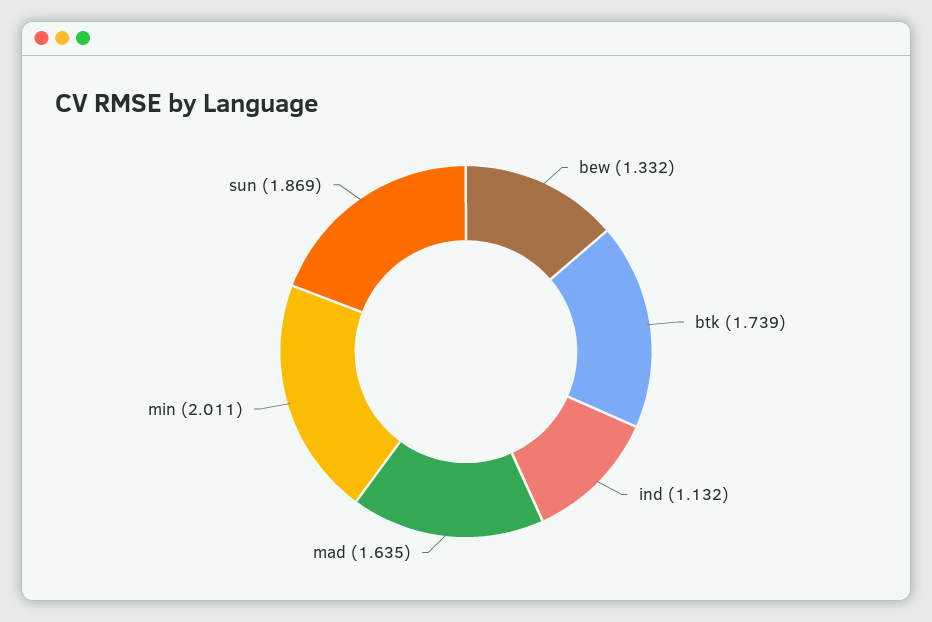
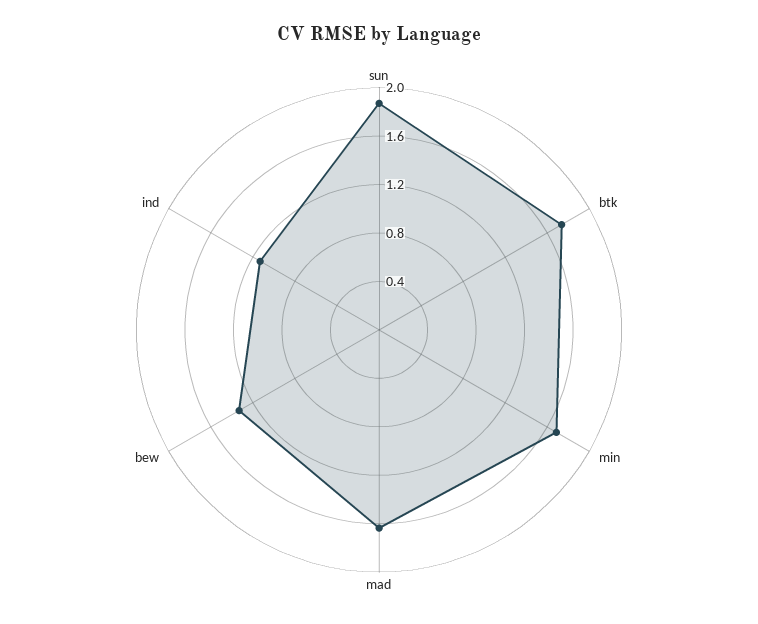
  {
    "bew": 1.332,
    "btk": 1.739,
    "ind": 1.132,
    "mad": 1.635,
-   "min": 2.011,
+   "min": 1.7,
    "sun": 1.869
  }

